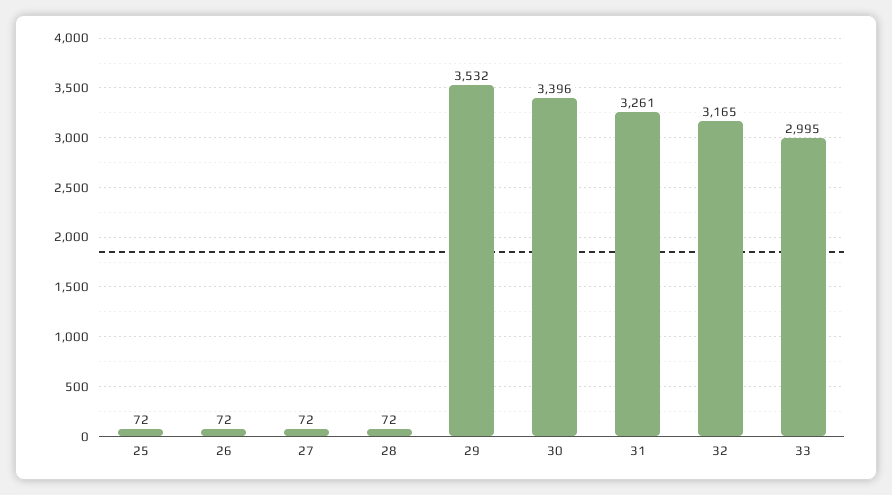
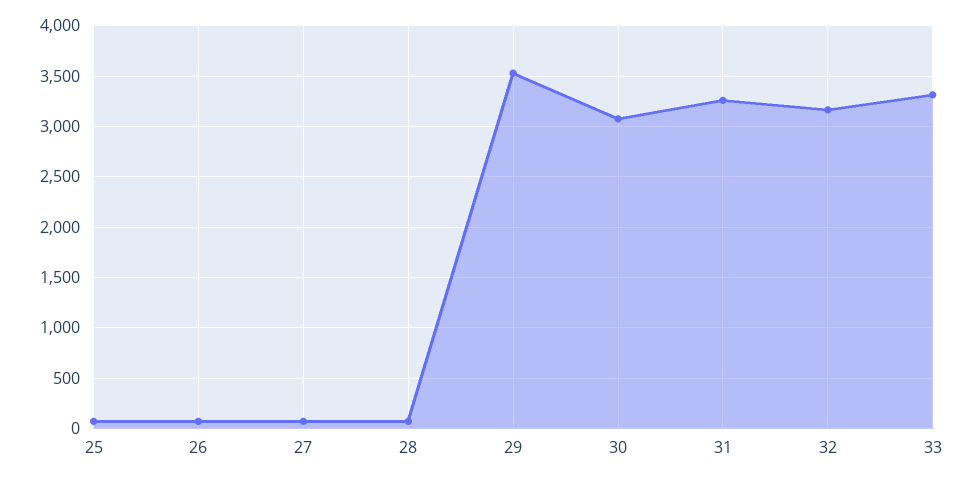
  {
    "25": 72,
    "26": 72,
    "27": 72,
    "28": 72,
    "29": 3532,
-   "30": 3396,
+   "30": 3100,
    "31": 3261,
    "32": 3165,
-   "33": 2995
+   "33": 3300
  }

